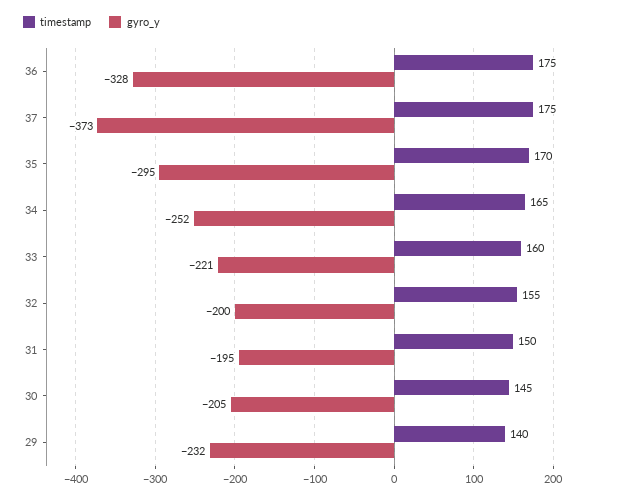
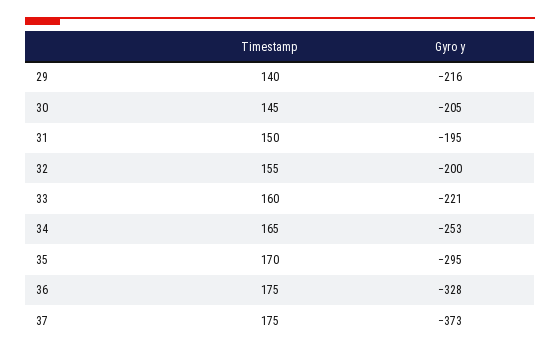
  {
    "timestamp": {
      "36": 175,
      "37": 175,
      "35": 170,
      "34": 165,
      "33": 160,
      "32": 155,
      "31": 150,
      "30": 145,
      "29": 140
    },
    "gyro_y": {
      "36": -328,
      "37": -373,
      "35": -295,
-     "34": -252,
+     "34": -253,
      "33": -221,
      "32": -200,
      "31": -195,
      "30": -205,
-     "29": -232
+     "29": -216
    }
  }

